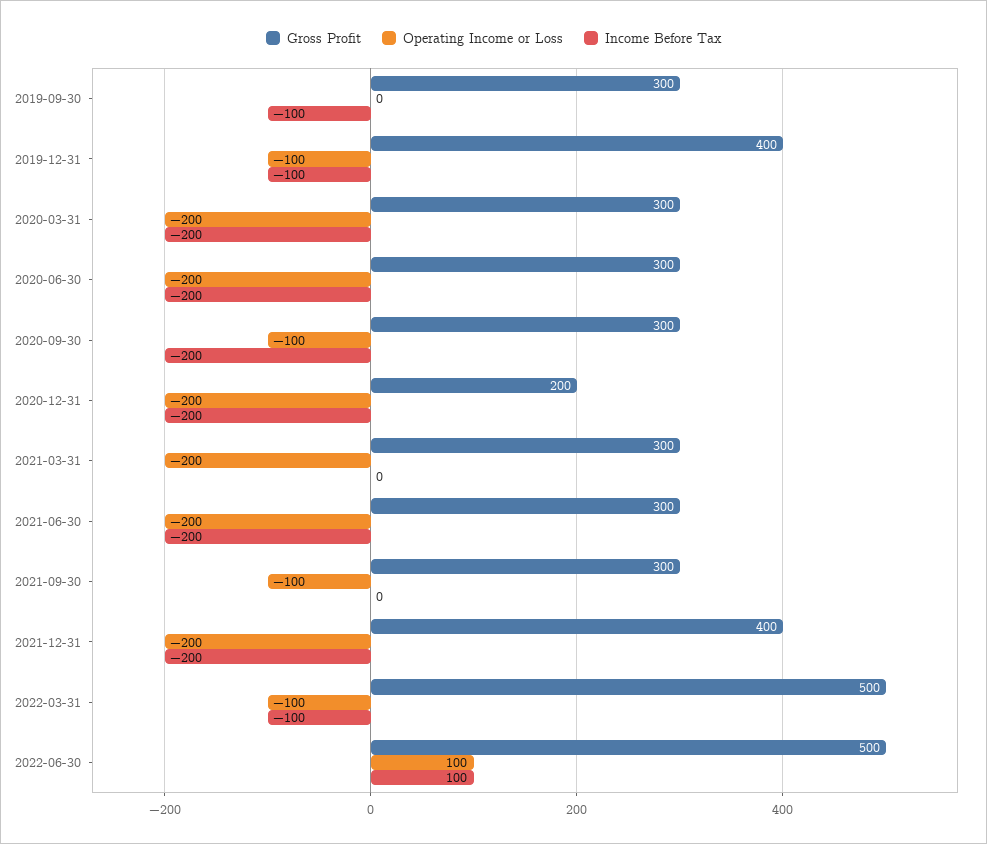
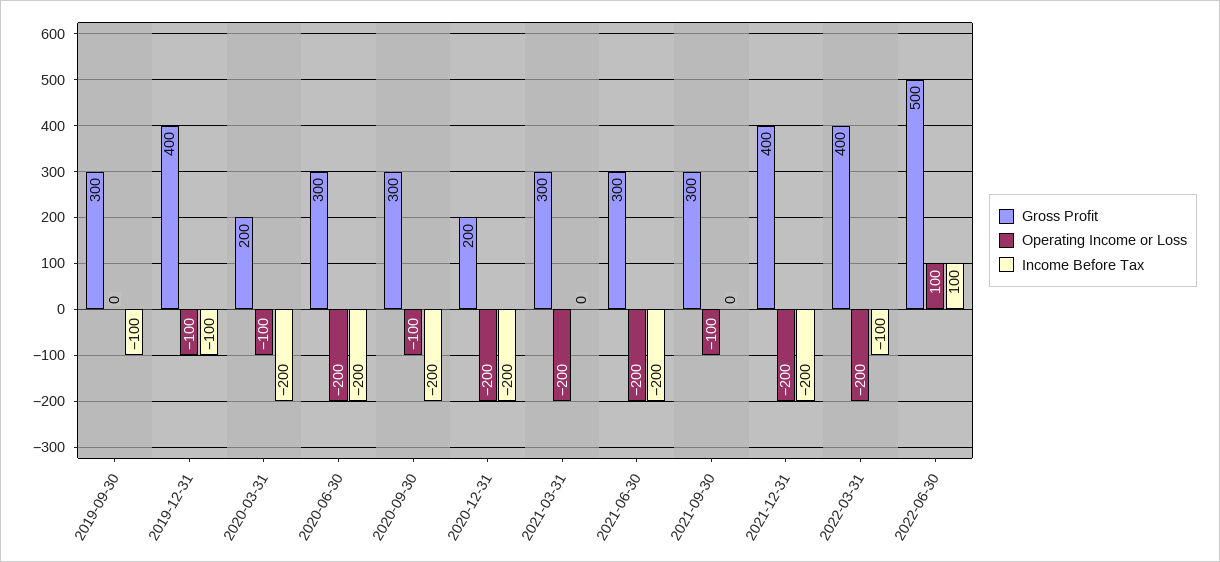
  {
    "Gross Profit": {
      "2019-09-30": 300,
      "2019-12-31": 400,
-     "2020-03-31": 300,
+     "2020-03-31": 200,
      "2020-06-30": 300,
      "2020-09-30": 300,
      "2020-12-31": 200,
      "2021-03-31": 300,
      "2021-06-30": 300,
      "2021-09-30": 300,
      "2021-12-31": 400,
-     "2022-03-31": 500,
+     "2022-03-31": 400,
      "2022-06-30": 500
    },
    "Operating Income or Loss": {
      "2019-09-30": 0,
      "2019-12-31": -100,
-     "2020-03-31": -200,
+     "2020-03-31": -100,
      "2020-06-30": -200,
      "2020-09-30": -100,
      "2020-12-31": -200,
      "2021-03-31": -200,
      "2021-06-30": -200,
      "2021-09-30": -100,
      "2021-12-31": -200,
-     "2022-03-31": -100,
+     "2022-03-31": -200,
      "2022-06-30": 100
    },
    "Income Before Tax": {
      "2019-09-30": -100,
      "2019-12-31": -100,
      "2020-03-31": -200,
      "2020-06-30": -200,
      "2020-09-30": -200,
      "2020-12-31": -200,
      "2021-03-31": 0,
      "2021-06-30": -200,
      "2021-09-30": 0,
      "2021-12-31": -200,
      "2022-03-31": -100,
      "2022-06-30": 100
    }
  }

